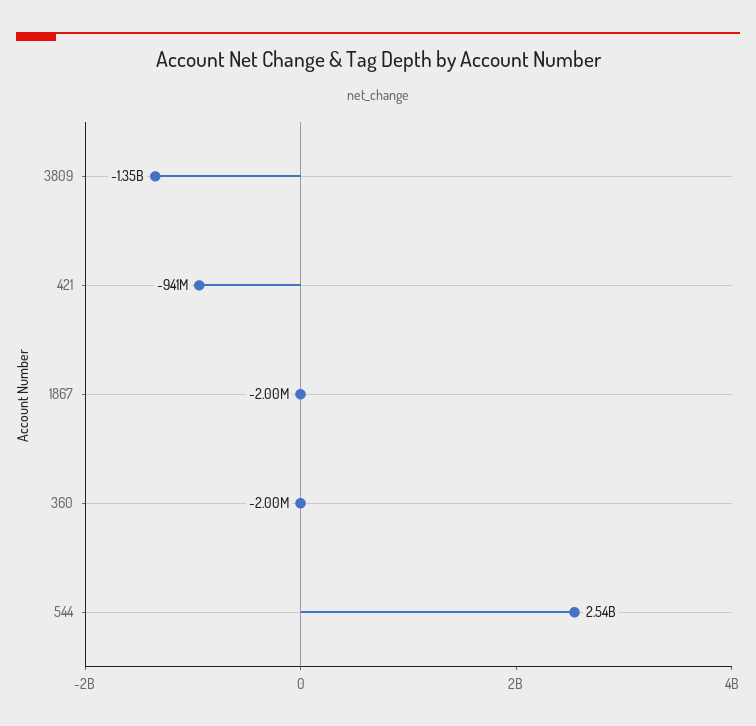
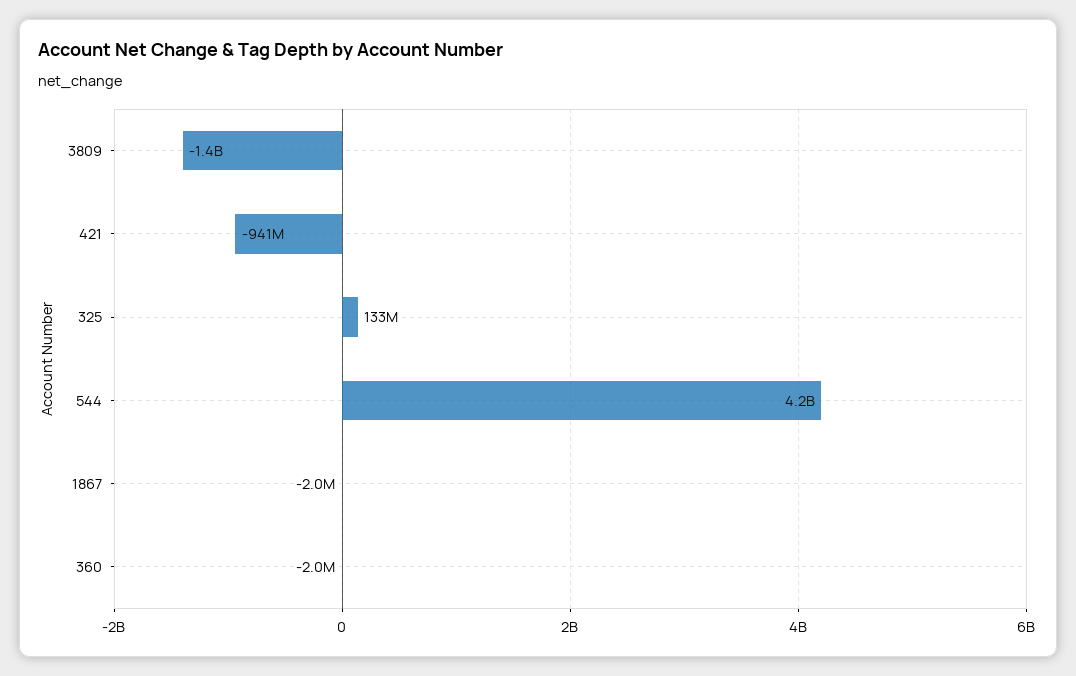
  {
    "3809": -1350000000,
    "421": -941000000,
    "1867": -2000000,
    "360": -2000000,
-   "544": 2540000000
+   "544": 4200000000,
+   "325": 133000000
  }

